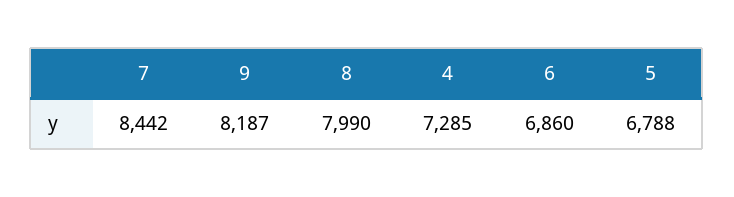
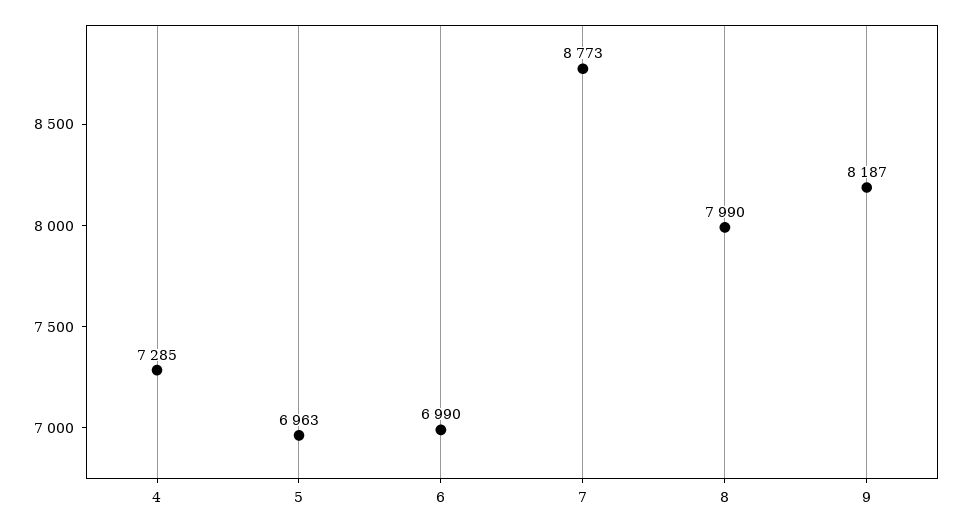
  {
-   "7": 8442,
+   "7": 8773,
    "9": 8187,
    "8": 7990,
    "4": 7285,
-   "6": 6860,
+   "6": 6990,
-   "5": 6788
+   "5": 6963
  }

